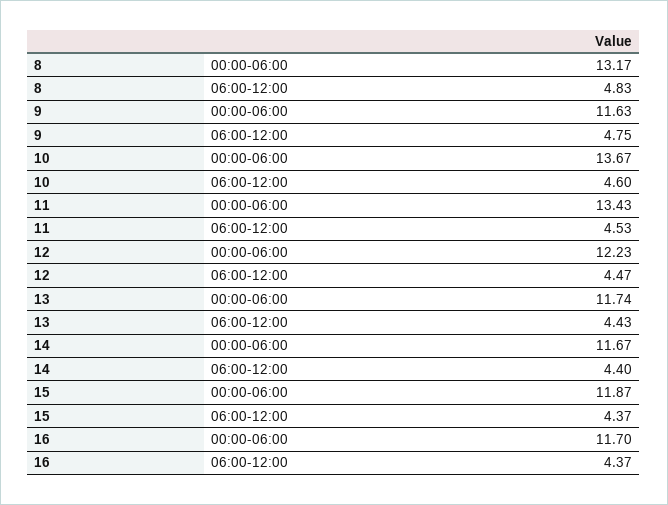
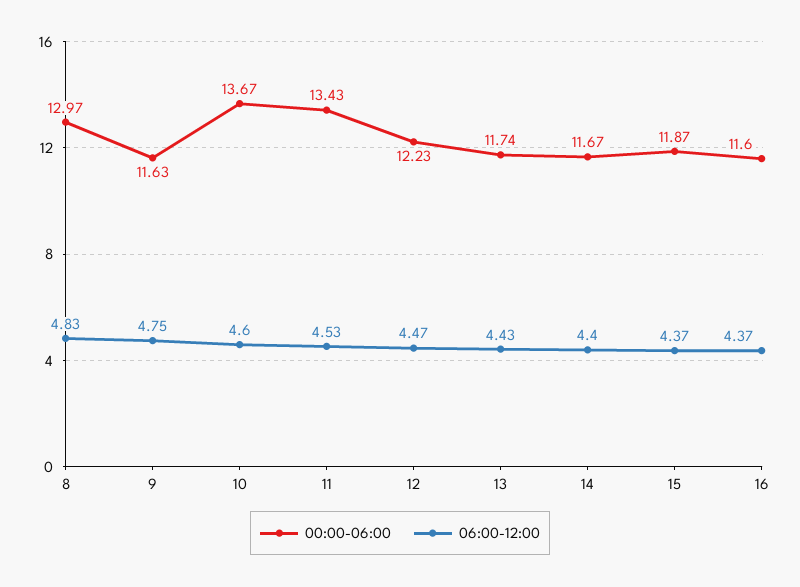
  {
    "00:00-06:00": {
-     "8": 13.17,
+     "8": 12.97,
      "9": 11.63,
      "10": 13.67,
      "11": 13.43,
      "12": 12.23,
      "13": 11.74,
      "14": 11.67,
      "15": 11.87,
-     "16": 11.7
+     "16": 11.6
    },
    "06:00-12:00": {
      "8": 4.83,
      "9": 4.75,
      "10": 4.6,
      "11": 4.53,
      "12": 4.47,
      "13": 4.43,
      "14": 4.4,
      "15": 4.37,
      "16": 4.37
    }
  }

